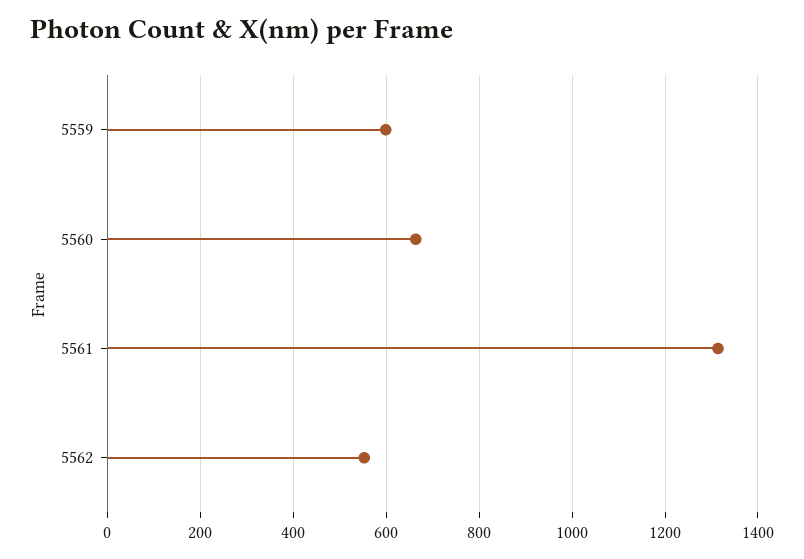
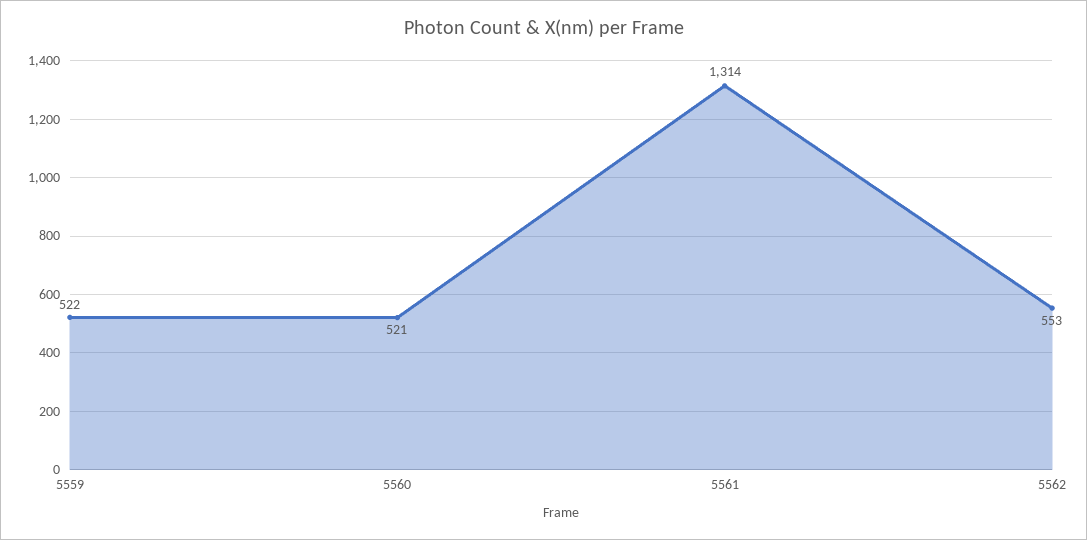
  {
-   "5559": 600,
+   "5559": 522,
-   "5560": 660,
+   "5560": 521,
    "5561": 1314,
    "5562": 553
  }

